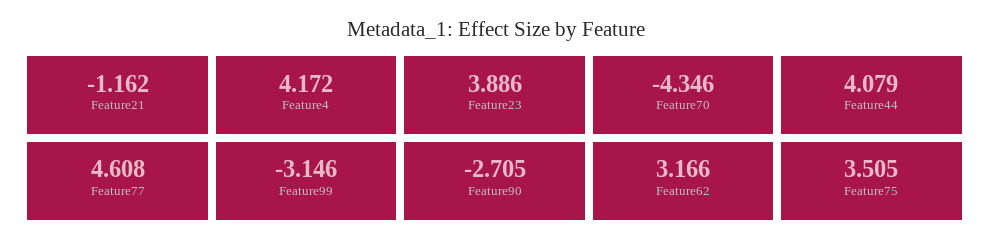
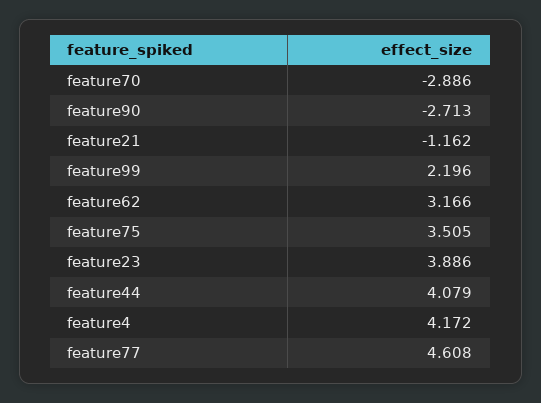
  {
    "Feature21": -1.162,
    "Feature4": 4.172,
    "Feature23": 3.886,
-   "Feature70": -4.346,
+   "Feature70": -2.886,
    "Feature44": 4.079,
    "Feature77": 4.608,
-   "Feature99": -3.146,
+   "Feature99": 2.196,
-   "Feature90": -2.705,
+   "Feature90": -2.713,
    "Feature62": 3.166,
    "Feature75": 3.505
  }

